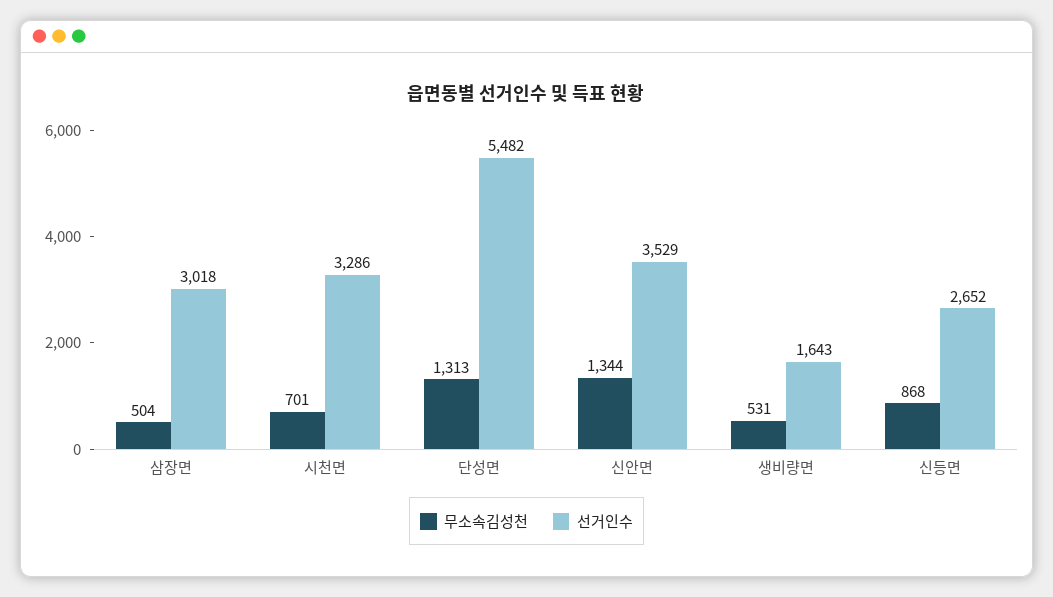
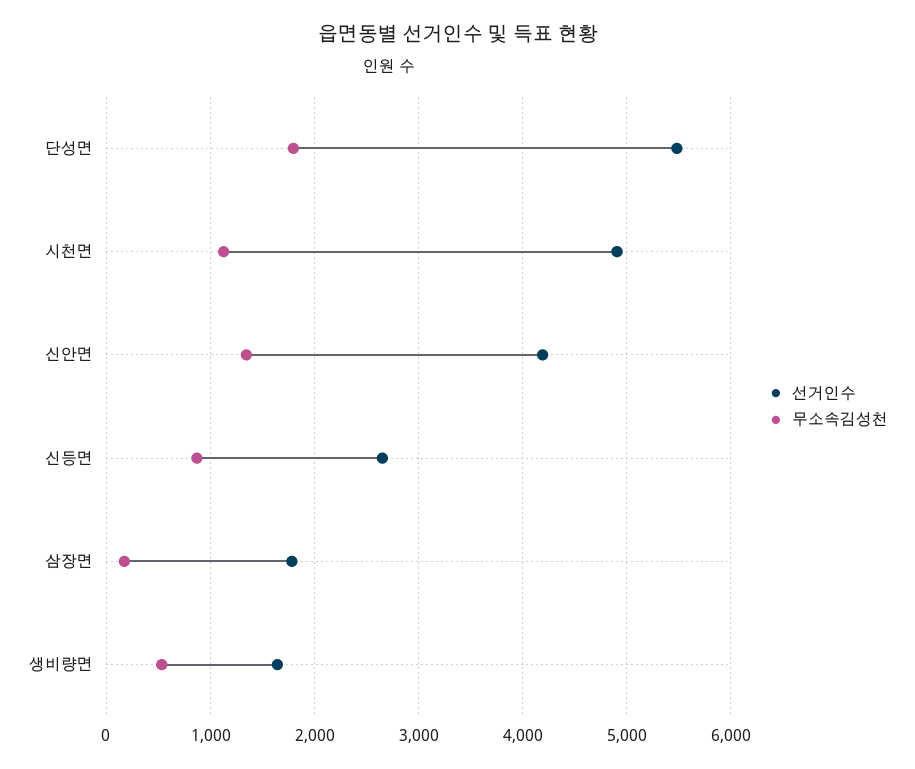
  {
    "무소속김성천": {
-     "삼장면": 504,
+     "삼장면": 200,
-     "시천면": 701,
+     "시천면": 1100,
-     "단성면": 1313,
+     "단성면": 1800,
      "신안면": 1344,
      "생비량면": 531,
      "신등면": 868
    },
    "선거인수": {
-     "삼장면": 3018,
+     "삼장면": 1800,
-     "시천면": 3286,
+     "시천면": 4900,
      "단성면": 5482,
-     "신안면": 3529,
+     "신안면": 4200,
      "생비량면": 1643,
      "신등면": 2652
    }
  }

